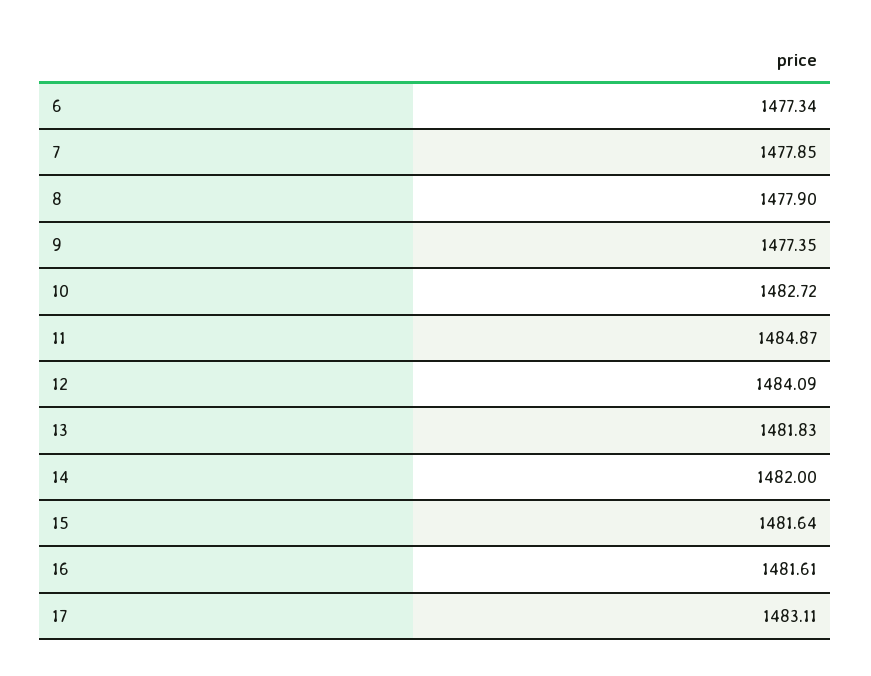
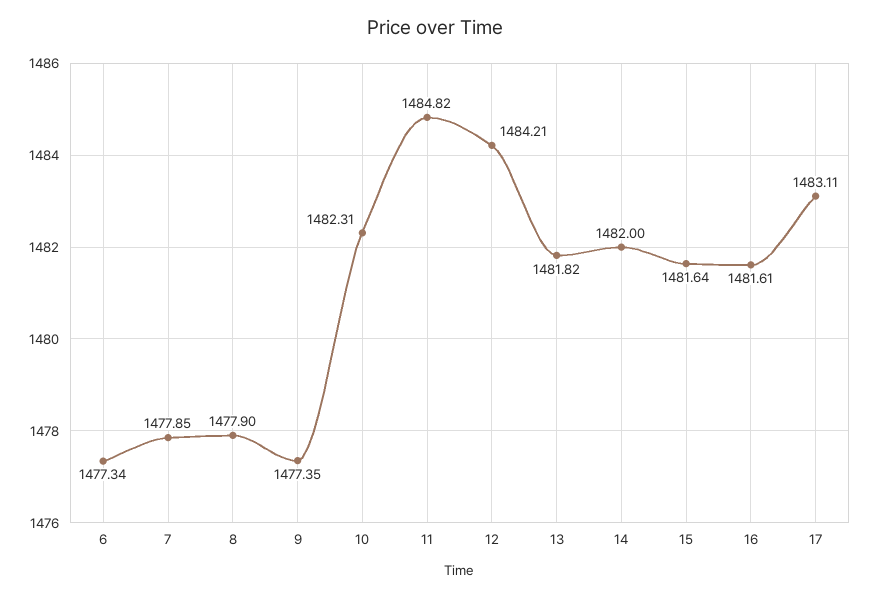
  {
    "6": 1477.34,
    "7": 1477.85,
    "8": 1477.9,
    "9": 1477.35,
-   "10": 1482.72,
+   "10": 1482.31,
-   "11": 1484.87,
+   "11": 1484.82,
-   "12": 1484.09,
+   "12": 1484.21,
-   "13": 1481.83,
+   "13": 1481.82,
    "14": 1482,
    "15": 1481.64,
    "16": 1481.61,
    "17": 1483.11
  }

